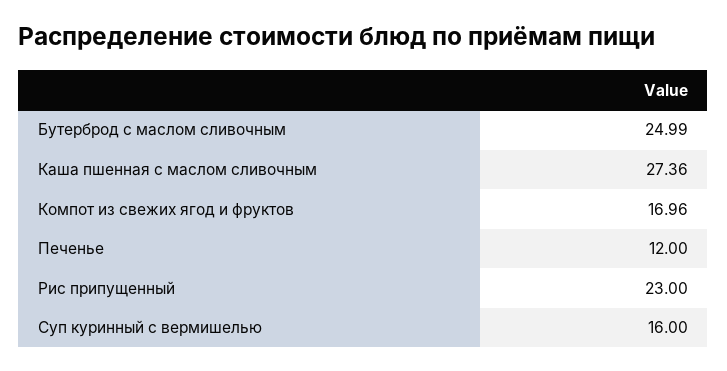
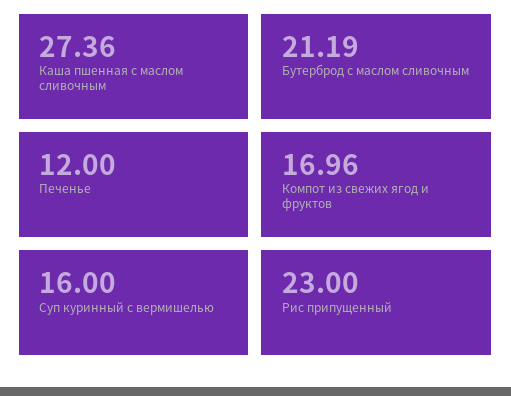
  {
-   "Бутерброд с маслом сливочным": 24.99,
+   "Бутерброд с маслом сливочным": 21.19,
    "Каша пшенная с маслом сливочным": 27.36,
    "Компот из свежих ягод и фруктов": 16.96,
    "Печенье": 12,
    "Рис припущенный": 23,
    "Суп куринный с вермишелью": 16
  }

